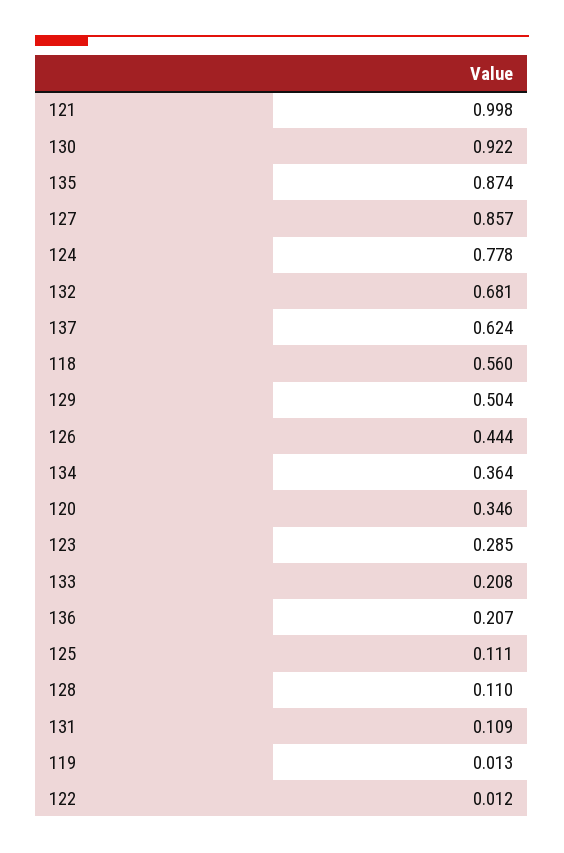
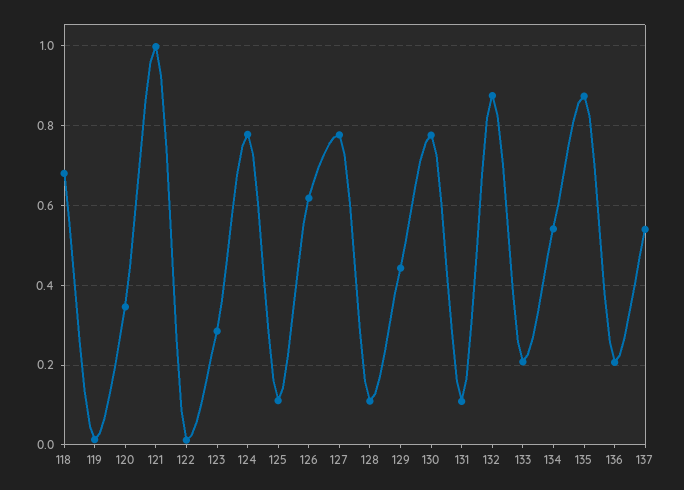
  {
    "121": 0.998,
-   "130": 0.922,
+   "130": 0.78,
    "135": 0.874,
-   "127": 0.857,
+   "127": 0.78,
    "124": 0.778,
-   "132": 0.681,
+   "132": 0.88,
-   "137": 0.624,
+   "137": 0.54,
-   "118": 0.56,
+   "118": 0.68,
-   "129": 0.504,
+   "129": 0.44,
-   "126": 0.444,
+   "126": 0.62,
-   "134": 0.364,
+   "134": 0.54,
    "120": 0.346,
    "123": 0.285,
    "133": 0.208,
    "136": 0.207,
    "125": 0.111,
    "128": 0.11,
    "131": 0.109,
    "119": 0.013,
    "122": 0.012
  }

